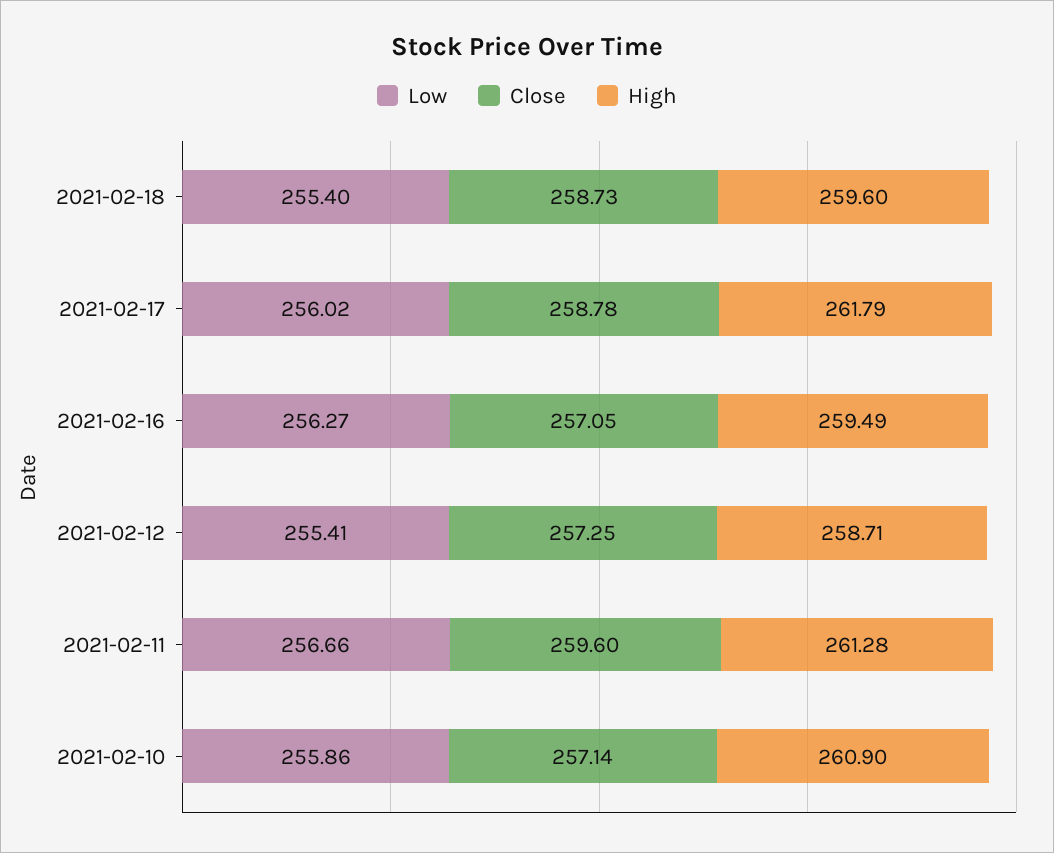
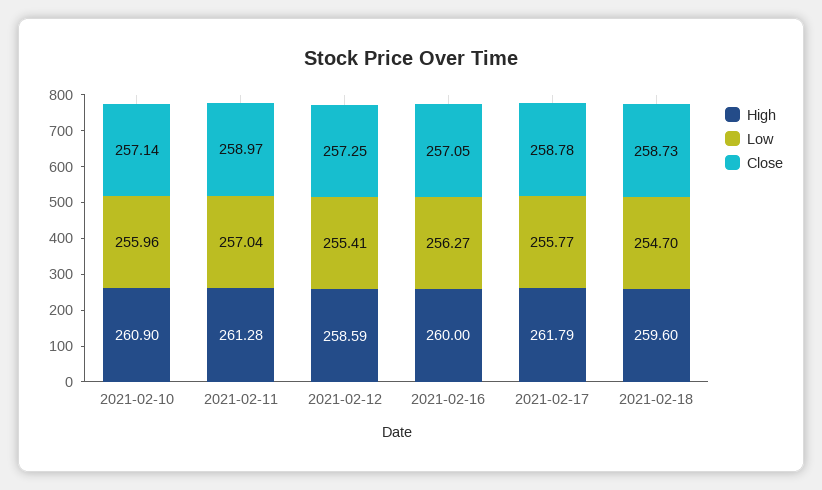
  {
    "Low": {
-     "2021-02-18": 255.4,
+     "2021-02-18": 254.7,
-     "2021-02-17": 256.02,
+     "2021-02-17": 255.77,
      "2021-02-16": 256.27,
      "2021-02-12": 255.41,
-     "2021-02-11": 256.66,
+     "2021-02-11": 257.04,
-     "2021-02-10": 255.86
+     "2021-02-10": 255.96
    },
    "Close": {
      "2021-02-18": 258.73,
      "2021-02-17": 258.78,
      "2021-02-16": 257.05,
      "2021-02-12": 257.25,
-     "2021-02-11": 259.6,
+     "2021-02-11": 258.97,
      "2021-02-10": 257.14
    },
    "High": {
      "2021-02-18": 259.6,
      "2021-02-17": 261.79,
-     "2021-02-16": 259.49,
+     "2021-02-16": 260,
-     "2021-02-12": 258.71,
+     "2021-02-12": 258.59,
      "2021-02-11": 261.28,
      "2021-02-10": 260.9
    }
  }

